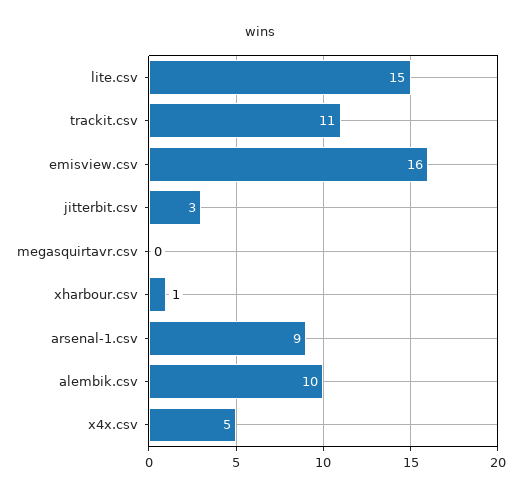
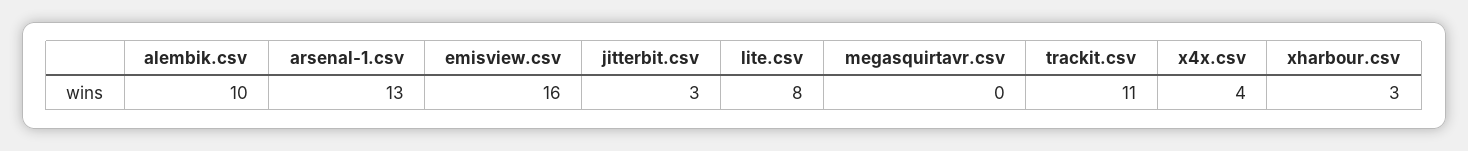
  {
-   "lite.csv": 15,
+   "lite.csv": 8,
    "trackit.csv": 11,
    "emisview.csv": 16,
    "jitterbit.csv": 3,
    "megasquirtavr.csv": 0,
-   "xharbour.csv": 1,
+   "xharbour.csv": 3,
-   "arsenal-1.csv": 9,
+   "arsenal-1.csv": 13,
    "alembik.csv": 10,
-   "x4x.csv": 5
+   "x4x.csv": 4
  }

